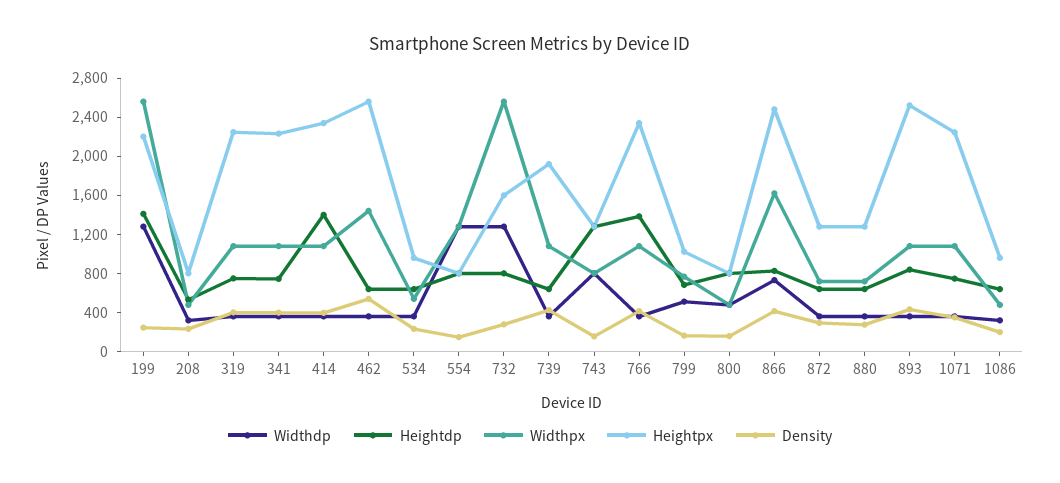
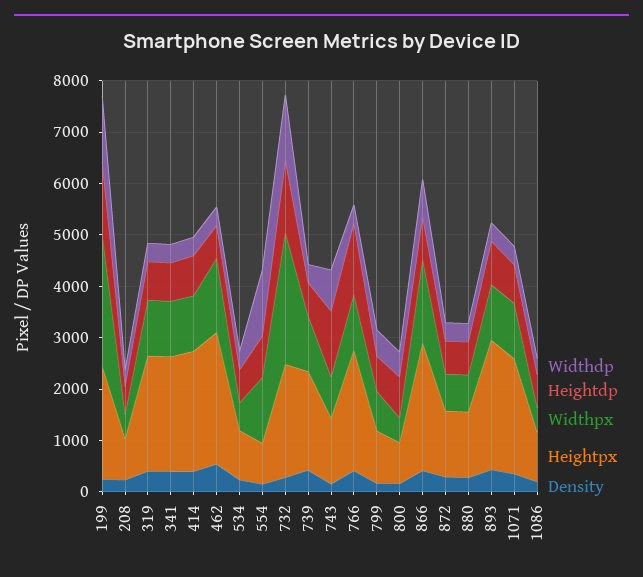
  {
    "Widthdp": {
      "199": 1300,
      "208": 300,
      "319": 400,
      "341": 400,
      "414": 400,
      "462": 400,
      "534": 400,
      "554": 1300,
      "732": 1300,
      "739": 400,
      "743": 800,
      "766": 400,
      "799": 500,
      "800": 500,
      "866": 700,
      "872": 400,
      "880": 400,
      "893": 400,
      "1071": 400,
      "1086": 300
    },
    "Heightdp": {
      "199": 1400,
      "208": 500,
      "319": 700,
      "341": 700,
-     "414": 1400,
+     "414": 800,
      "462": 600,
      "534": 600,
      "554": 800,
-     "732": 800,
+     "732": 1400,
      "739": 600,
      "743": 1300,
      "766": 1400,
      "799": 700,
      "800": 800,
      "866": 800,
      "872": 600,
      "880": 600,
      "893": 800,
      "1071": 700,
      "1086": 600
    },
    "Widthpx": {
      "199": 2600,
      "208": 500,
      "319": 1100,
      "341": 1100,
      "414": 1100,
      "462": 1400,
      "534": 500,
      "554": 1300,
      "732": 2600,
      "739": 1100,
      "743": 800,
      "766": 1100,
      "799": 800,
      "800": 500,
      "866": 1600,
      "872": 700,
      "880": 700,
      "893": 1100,
      "1071": 1100,
      "1086": 500
    },
    "Heightpx": {
      "199": 2200,
      "208": 800,
      "319": 2200,
      "341": 2200,
      "414": 2300,
      "462": 2600,
      "534": 1000,
      "554": 800,
-     "732": 1600,
+     "732": 2200,
      "739": 1900,
      "743": 1300,
      "766": 2300,
      "799": 1000,
      "800": 800,
      "866": 2500,
      "872": 1300,
      "880": 1300,
      "893": 2500,
      "1071": 2200,
      "1086": 1000
    },
    "Density": {
      "199": 200,
      "208": 200,
      "319": 400,
      "341": 400,
      "414": 400,
      "462": 500,
      "534": 200,
      "554": 100,
      "732": 300,
      "739": 400,
      "743": 200,
      "766": 400,
      "799": 200,
      "800": 200,
      "866": 400,
      "872": 300,
      "880": 300,
      "893": 400,
      "1071": 400,
      "1086": 200
    }
  }

